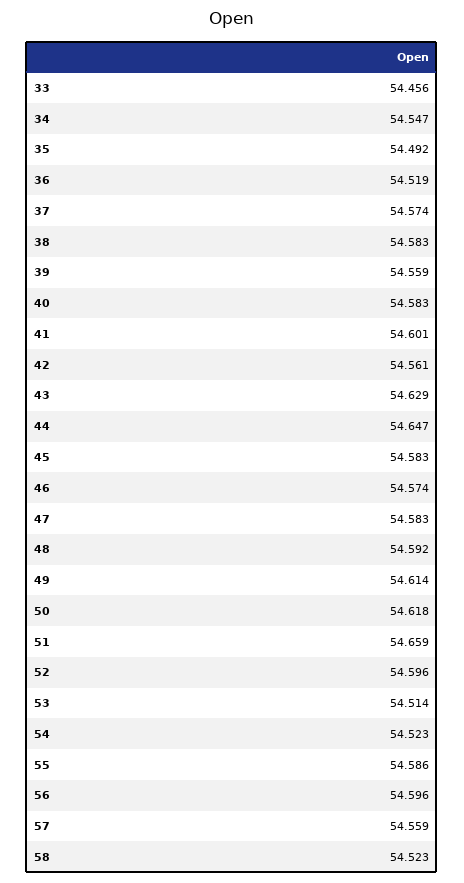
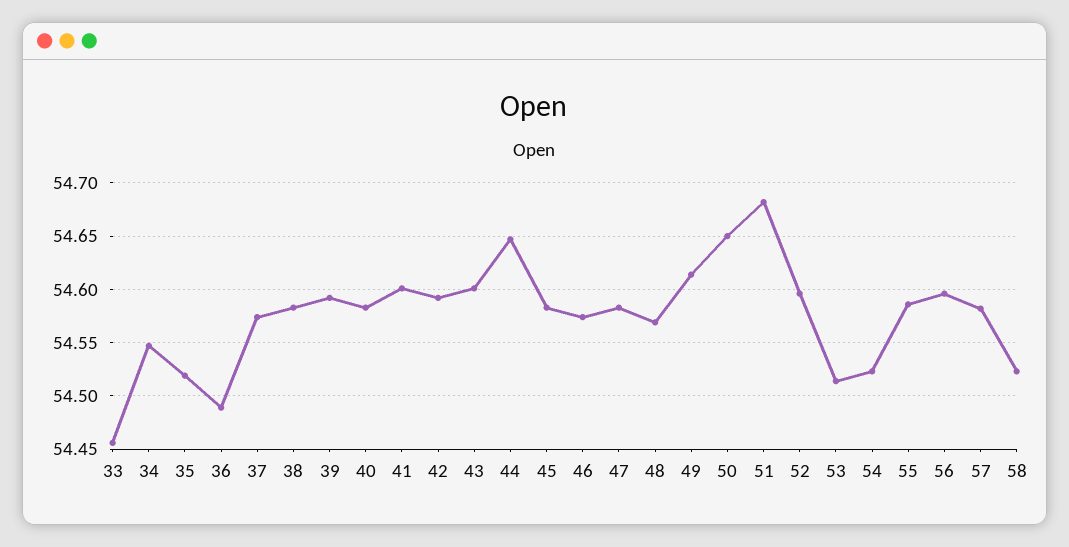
  {
    "33": 54.456,
    "34": 54.547,
-   "35": 54.492,
+   "35": 54.52,
-   "36": 54.519,
+   "36": 54.49,
    "37": 54.574,
    "38": 54.583,
-   "39": 54.559,
+   "39": 54.59,
    "40": 54.583,
    "41": 54.601,
-   "42": 54.561,
+   "42": 54.59,
-   "43": 54.629,
+   "43": 54.6,
    "44": 54.647,
    "45": 54.583,
    "46": 54.574,
    "47": 54.583,
-   "48": 54.592,
+   "48": 54.57,
    "49": 54.614,
-   "50": 54.618,
+   "50": 54.65,
-   "51": 54.659,
+   "51": 54.68,
    "52": 54.596,
    "53": 54.514,
    "54": 54.523,
    "55": 54.586,
    "56": 54.596,
-   "57": 54.559,
+   "57": 54.58,
    "58": 54.523
  }

